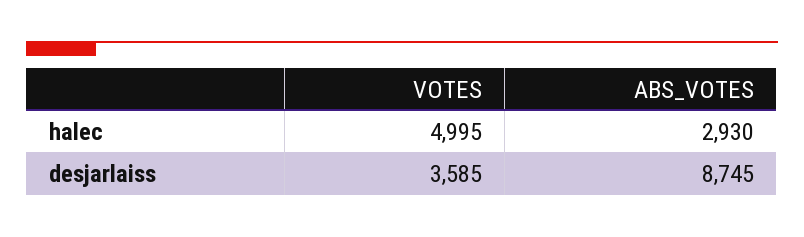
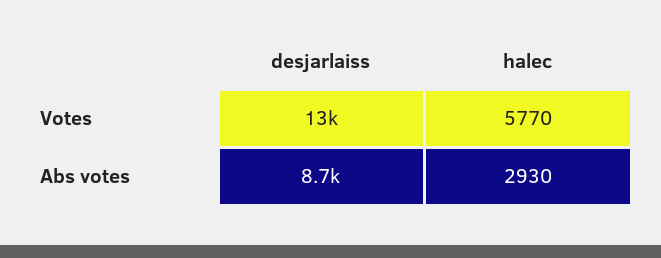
  {
    "VOTES": {
-     "halec": 4995,
+     "halec": 5770,
-     "desjarlaiss": 3585
+     "desjarlaiss": 13000
    },
    "ABS_VOTES": {
      "halec": 2930,
      "desjarlaiss": 8745
    }
  }

